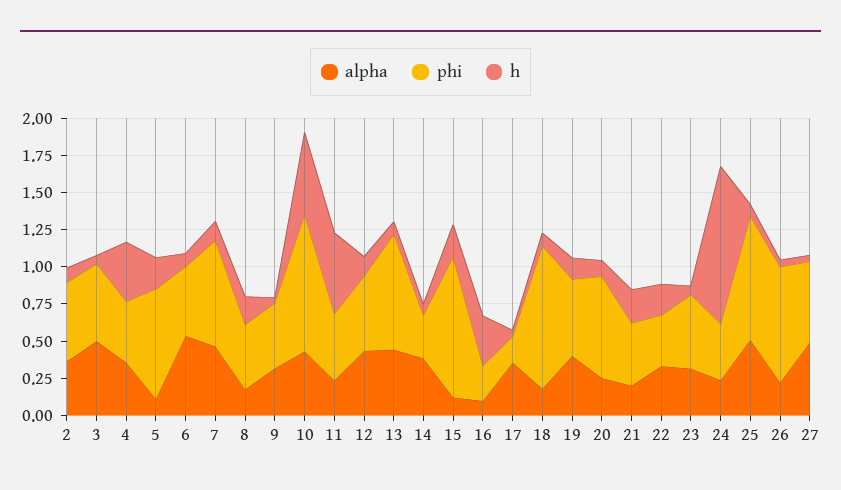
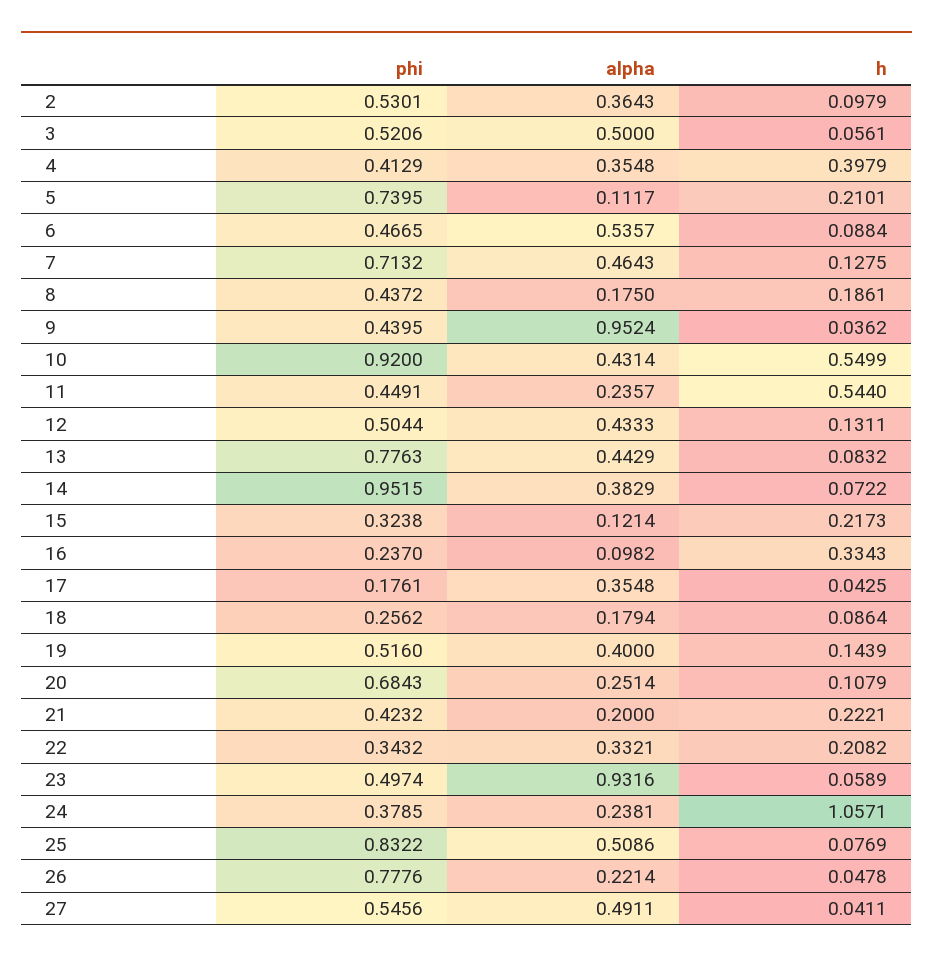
  {
    "alpha": {
      "2": 0.3643,
      "3": 0.5,
      "4": 0.3548,
      "5": 0.1117,
      "6": 0.5357,
      "7": 0.4643,
      "8": 0.175,
-     "9": 0.25,
+     "9": 0.9524,
      "10": 0.4314,
      "11": 0.2357,
      "12": 0.4333,
      "13": 0.4429,
      "14": 0.3829,
      "15": 0.1214,
      "16": 0.0982,
      "17": 0.3548,
      "18": 0.1794,
      "19": 0.4,
      "20": 0.2514,
      "21": 0.2,
      "22": 0.3321,
-     "23": 0.25,
+     "23": 0.9316,
      "24": 0.2381,
      "25": 0.5086,
      "26": 0.2214,
      "27": 0.4911
    },
    "phi": {
      "2": 0.5301,
      "3": 0.5206,
      "4": 0.4129,
      "5": 0.7395,
      "6": 0.4665,
      "7": 0.7132,
      "8": 0.4372,
      "9": 0.4395,
      "10": 0.92,
      "11": 0.4491,
      "12": 0.5044,
      "13": 0.7763,
-     "14": 0.25,
+     "14": 0.9515,
-     "15": 1,
+     "15": 0.3238,
      "16": 0.237,
      "17": 0.1761,
-     "18": 1,
+     "18": 0.2562,
      "19": 0.516,
      "20": 0.6843,
      "21": 0.4232,
      "22": 0.3432,
      "23": 0.4974,
      "24": 0.3785,
      "25": 0.8322,
      "26": 0.7776,
      "27": 0.5456
    },
    "h": {
      "2": 0.0979,
      "3": 0.0561,
      "4": 0.3979,
      "5": 0.2101,
      "6": 0.0884,
      "7": 0.1275,
      "8": 0.1861,
      "9": 0.0362,
      "10": 0.5499,
      "11": 0.544,
      "12": 0.1311,
      "13": 0.0832,
      "14": 0.0722,
      "15": 0.2173,
      "16": 0.3343,
      "17": 0.0425,
      "18": 0.0864,
      "19": 0.1439,
      "20": 0.1079,
      "21": 0.2221,
      "22": 0.2082,
      "23": 0.0589,
      "24": 1.0571,
      "25": 0.0769,
      "26": 0.0478,
      "27": 0.0411
    }
  }

